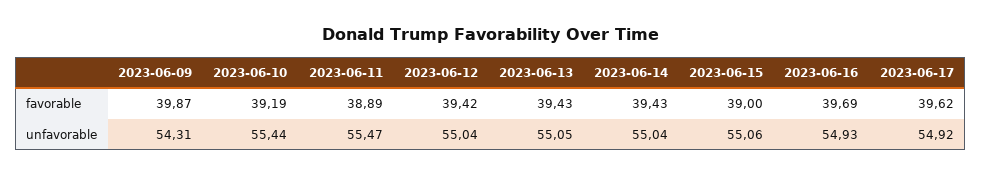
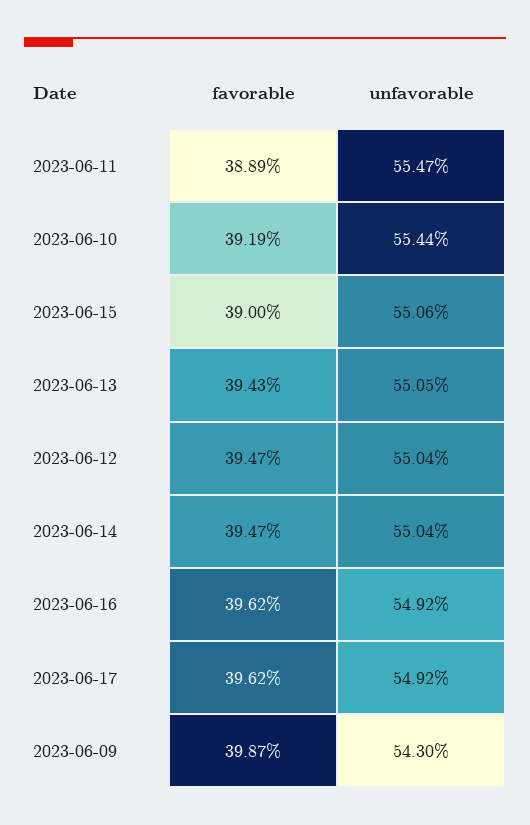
  {
    "2023-06-09": {
      "favorable": 39.87,
-     "unfavorable": 54.31
+     "unfavorable": 54.3
    },
    "2023-06-10": {
      "favorable": 39.19,
      "unfavorable": 55.44
    },
    "2023-06-11": {
      "favorable": 38.89,
      "unfavorable": 55.47
    },
    "2023-06-12": {
-     "favorable": 39.42,
+     "favorable": 39.47,
      "unfavorable": 55.04
    },
    "2023-06-13": {
      "favorable": 39.43,
      "unfavorable": 55.05
    },
    "2023-06-14": {
-     "favorable": 39.43,
+     "favorable": 39.47,
      "unfavorable": 55.04
    },
    "2023-06-15": {
      "favorable": 39,
      "unfavorable": 55.06
    },
    "2023-06-16": {
-     "favorable": 39.69,
+     "favorable": 39.62,
-     "unfavorable": 54.93
+     "unfavorable": 54.92
    },
    "2023-06-17": {
      "favorable": 39.62,
      "unfavorable": 54.92
    }
  }

